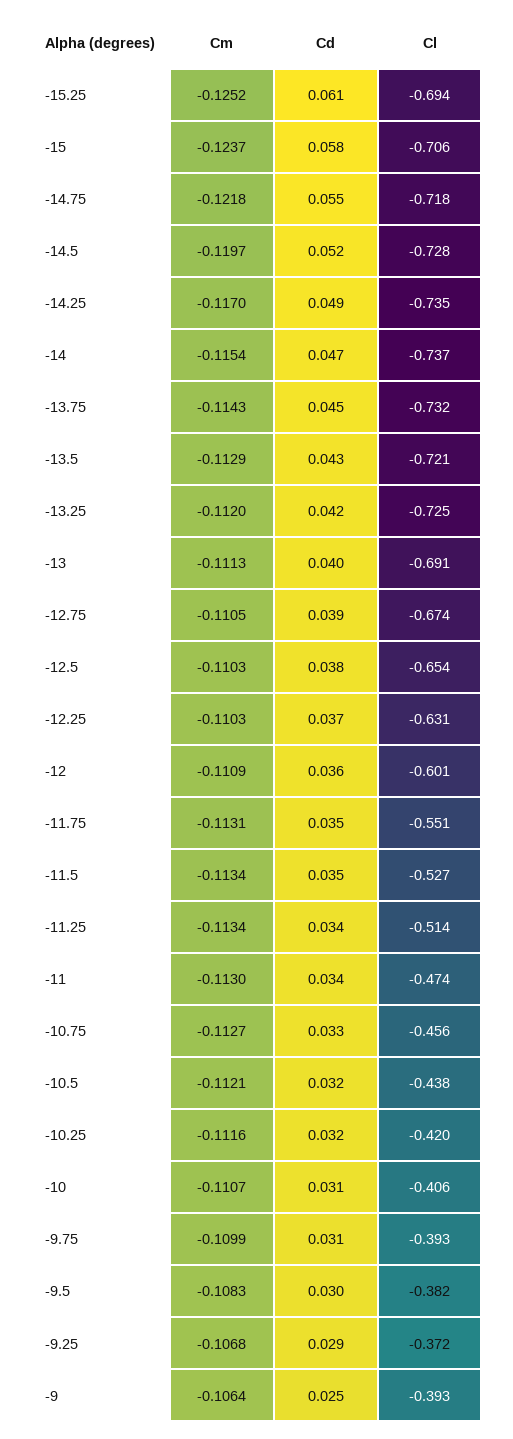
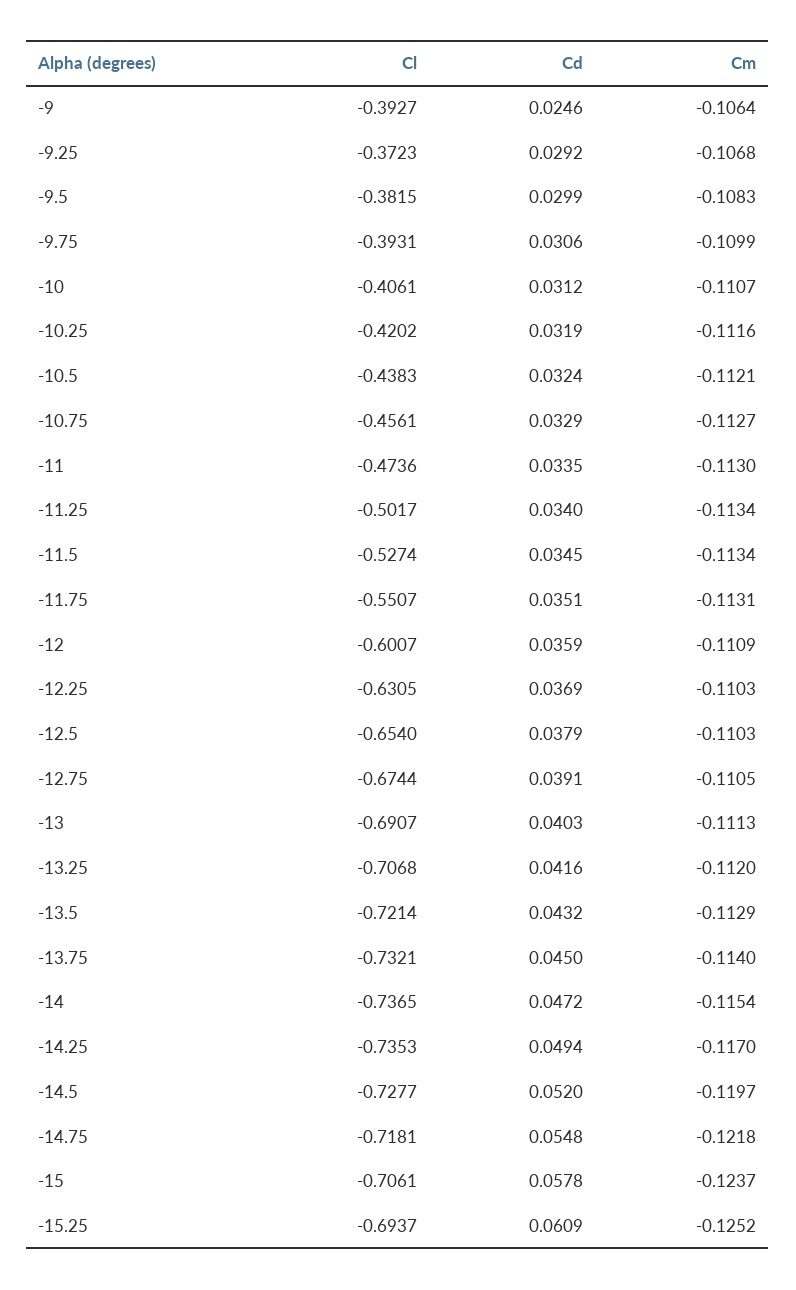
  {
    "Cm": {
      "-15.25": -0.1252,
      "-15": -0.1237,
      "-14.75": -0.1218,
      "-14.5": -0.1197,
      "-14.25": -0.117,
      "-14": -0.1154,
-     "-13.75": -0.1143,
+     "-13.75": -0.114,
      "-13.5": -0.1129,
      "-13.25": -0.112,
      "-13": -0.1113,
      "-12.75": -0.1105,
      "-12.5": -0.1103,
      "-12.25": -0.1103,
      "-12": -0.1109,
      "-11.75": -0.1131,
      "-11.5": -0.1134,
      "-11.25": -0.1134,
      "-11": -0.113,
      "-10.75": -0.1127,
      "-10.5": -0.1121,
      "-10.25": -0.1116,
      "-10": -0.1107,
      "-9.75": -0.1099,
      "-9.5": -0.1083,
      "-9.25": -0.1068,
      "-9": -0.1064
    },
    "Cd": {
      "-15.25": 0.0609,
      "-15": 0.0578,
      "-14.75": 0.0548,
      "-14.5": 0.052,
      "-14.25": 0.0494,
      "-14": 0.0472,
      "-13.75": 0.045,
      "-13.5": 0.0432,
      "-13.25": 0.0416,
      "-13": 0.0403,
      "-12.75": 0.0391,
      "-12.5": 0.0379,
      "-12.25": 0.0369,
      "-12": 0.0359,
      "-11.75": 0.0351,
      "-11.5": 0.0345,
      "-11.25": 0.034,
      "-11": 0.0335,
      "-10.75": 0.0329,
      "-10.5": 0.0324,
      "-10.25": 0.0319,
      "-10": 0.0312,
      "-9.75": 0.0306,
      "-9.5": 0.0299,
      "-9.25": 0.0292,
      "-9": 0.0246
    },
    "Cl": {
      "-15.25": -0.6937,
      "-15": -0.7061,
      "-14.75": -0.7181,
      "-14.5": -0.7277,
      "-14.25": -0.7353,
      "-14": -0.7365,
      "-13.75": -0.7321,
      "-13.5": -0.7214,
-     "-13.25": -0.725,
+     "-13.25": -0.7068,
      "-13": -0.6907,
      "-12.75": -0.6744,
      "-12.5": -0.654,
      "-12.25": -0.6305,
      "-12": -0.6007,
      "-11.75": -0.5507,
      "-11.5": -0.5274,
-     "-11.25": -0.514,
+     "-11.25": -0.5017,
      "-11": -0.4736,
      "-10.75": -0.4561,
      "-10.5": -0.4383,
      "-10.25": -0.4202,
      "-10": -0.4061,
      "-9.75": -0.3931,
      "-9.5": -0.3815,
      "-9.25": -0.3723,
      "-9": -0.3927
    }
  }

